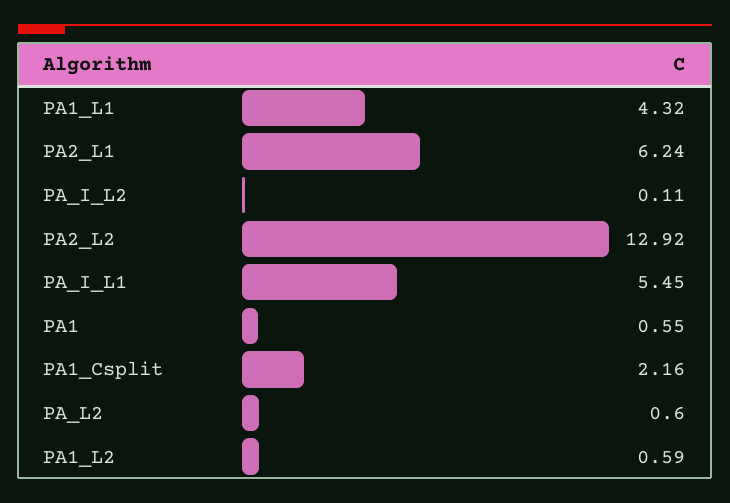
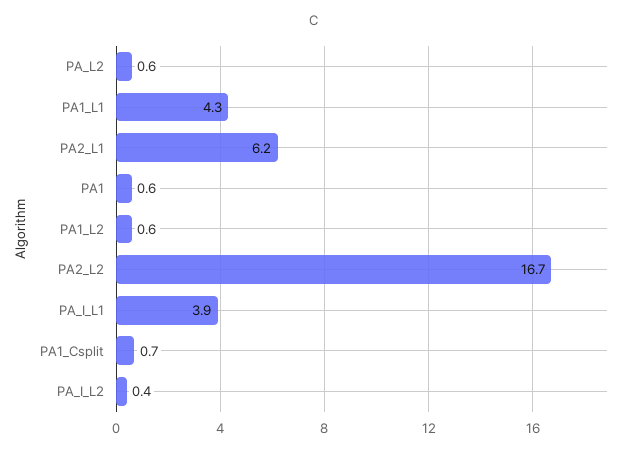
  {
    "PA1_L1": 4.32,
    "PA2_L1": 6.24,
-   "PA_I_L2": 0.11,
+   "PA_I_L2": 0.4,
-   "PA2_L2": 12.92,
+   "PA2_L2": 16.7,
-   "PA_I_L1": 5.45,
+   "PA_I_L1": 3.9,
    "PA1": 0.55,
-   "PA1_Csplit": 2.16,
+   "PA1_Csplit": 0.7,
    "PA_L2": 0.6,
    "PA1_L2": 0.59
  }

